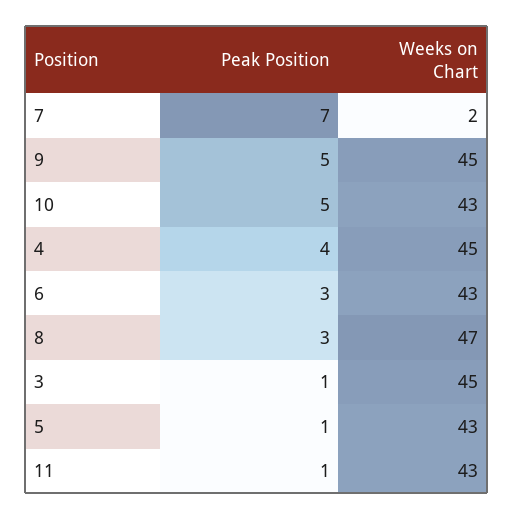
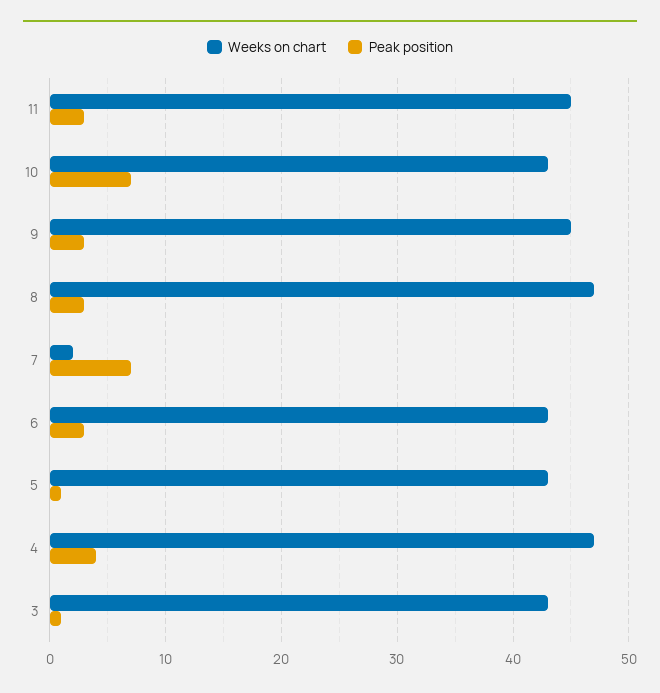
  {
    "Peak Position": {
      "7": 7,
-     "9": 5,
+     "9": 3,
-     "10": 5,
+     "10": 7,
      "4": 4,
      "6": 3,
      "8": 3,
      "3": 1,
      "5": 1,
-     "11": 1
+     "11": 3
    },
    "Weeks on Chart": {
      "7": 2,
      "9": 45,
      "10": 43,
-     "4": 45,
+     "4": 47,
      "6": 43,
      "8": 47,
-     "3": 45,
+     "3": 43,
      "5": 43,
-     "11": 43
+     "11": 45
    }
  }

